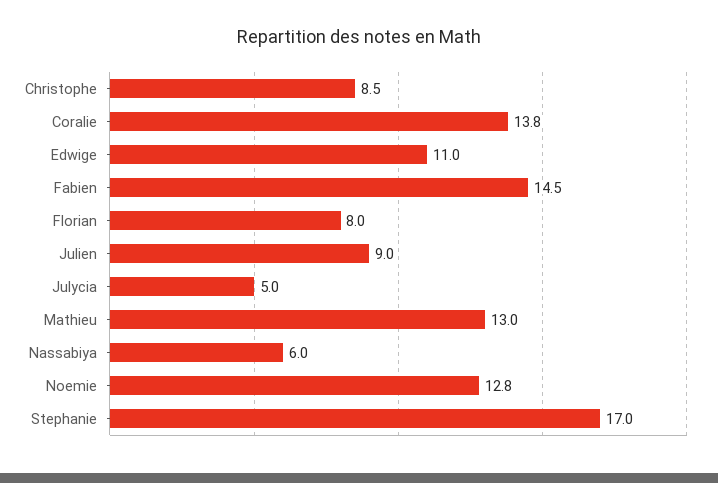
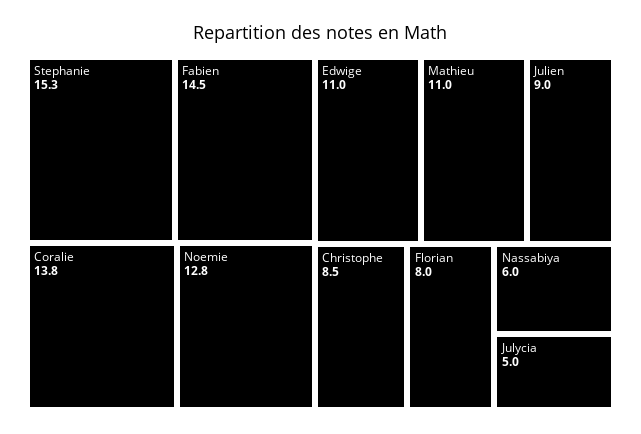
  {
    "Christophe": 8.5,
    "Coralie": 13.8,
    "Edwige": 11,
    "Fabien": 14.5,
    "Florian": 8,
    "Julien": 9,
    "Julycia": 5,
-   "Mathieu": 13,
+   "Mathieu": 11,
    "Nassabiya": 6,
    "Noemie": 12.8,
-   "Stephanie": 17
+   "Stephanie": 15.3
  }

